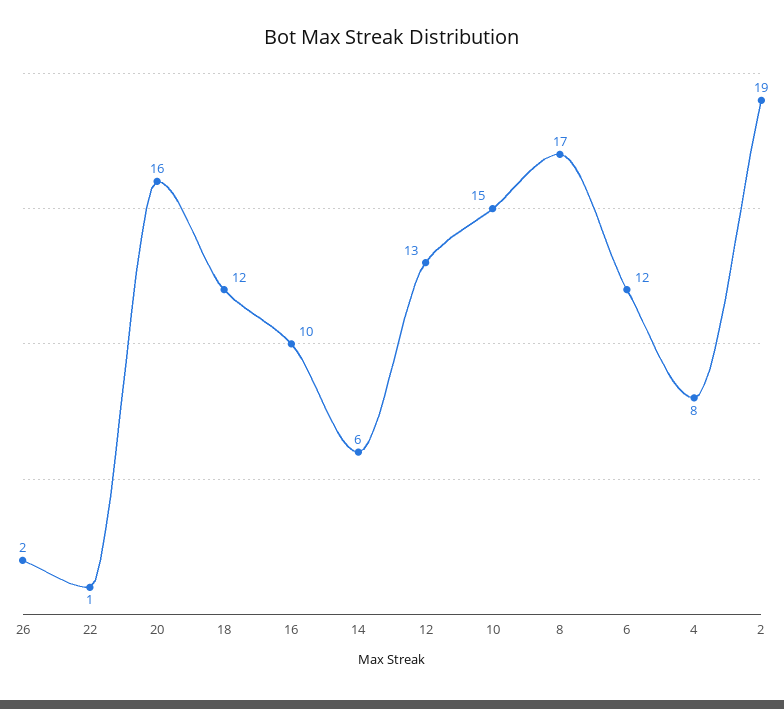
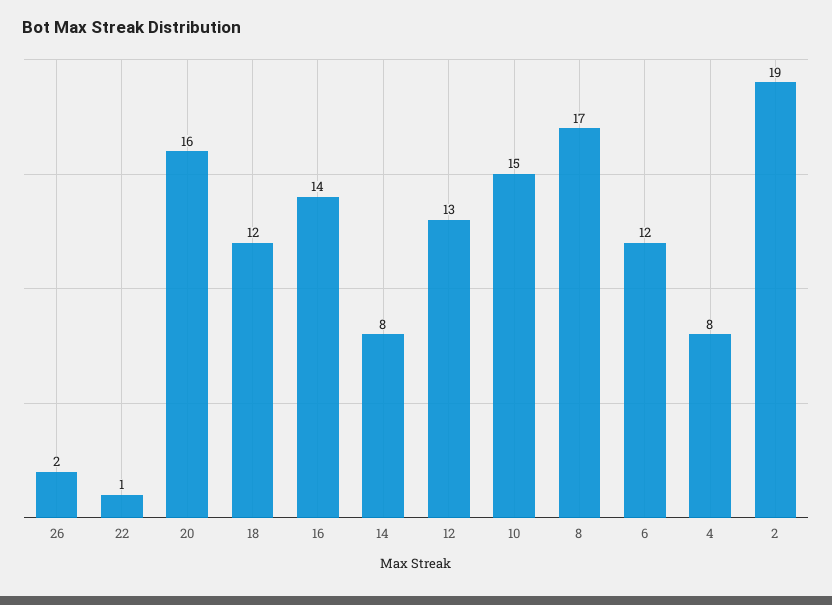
  {
    "26": 2,
    "22": 1,
    "20": 16,
    "18": 12,
-   "16": 10,
+   "16": 14,
-   "14": 6,
+   "14": 8,
    "12": 13,
    "10": 15,
    "8": 17,
    "6": 12,
    "4": 8,
    "2": 19
  }

